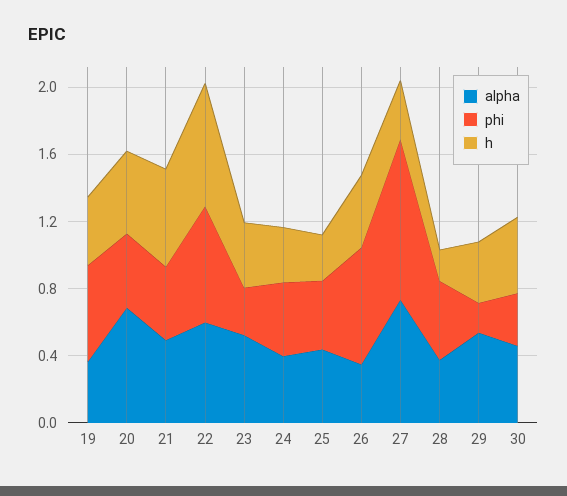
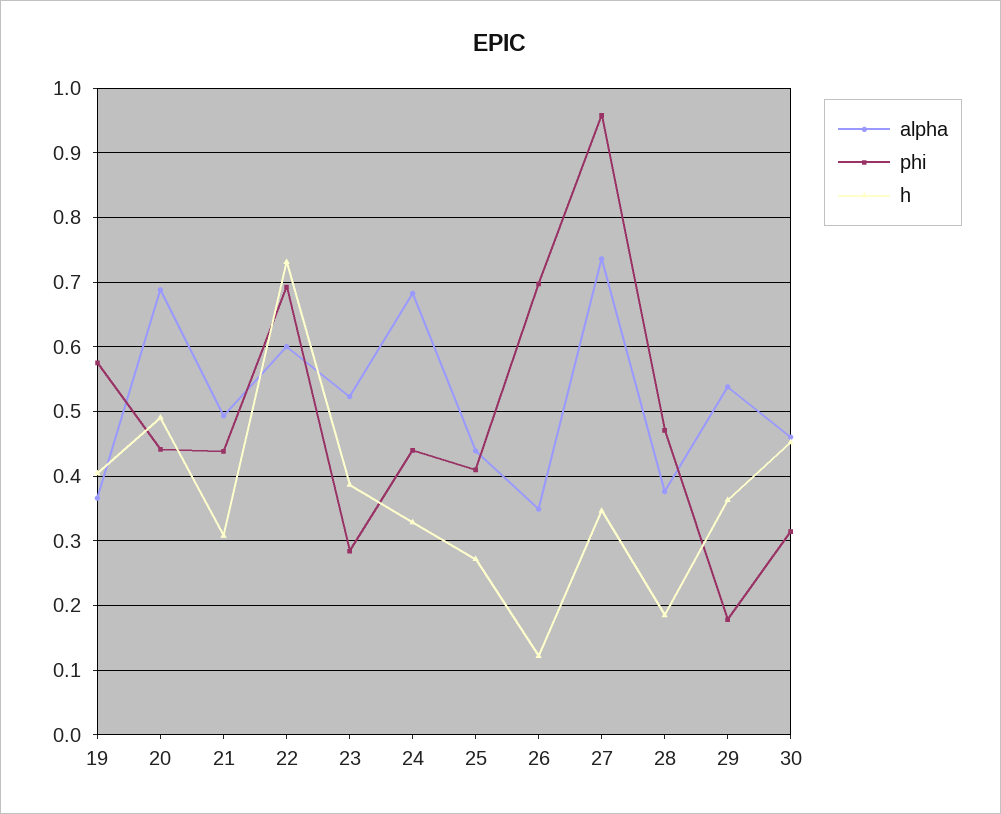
  {
    "alpha": {
      "19": 0.37,
      "20": 0.69,
      "21": 0.49,
      "22": 0.6,
      "23": 0.52,
-     "24": 0.4,
+     "24": 0.68,
      "25": 0.44,
      "26": 0.35,
      "27": 0.74,
      "28": 0.38,
      "29": 0.54,
      "30": 0.46
    },
    "phi": {
      "19": 0.58,
      "20": 0.44,
      "21": 0.44,
      "22": 0.69,
      "23": 0.28,
      "24": 0.44,
      "25": 0.41,
      "26": 0.7,
      "27": 0.96,
      "28": 0.47,
      "29": 0.18,
      "30": 0.31
    },
    "h": {
      "19": 0.4,
      "20": 0.49,
-     "21": 0.6,
+     "21": 0.31,
      "22": 0.73,
      "23": 0.39,
      "24": 0.33,
      "25": 0.27,
-     "26": 0.4,
+     "26": 0.12,
      "27": 0.35,
      "28": 0.18,
      "29": 0.36,
      "30": 0.45
    }
  }

